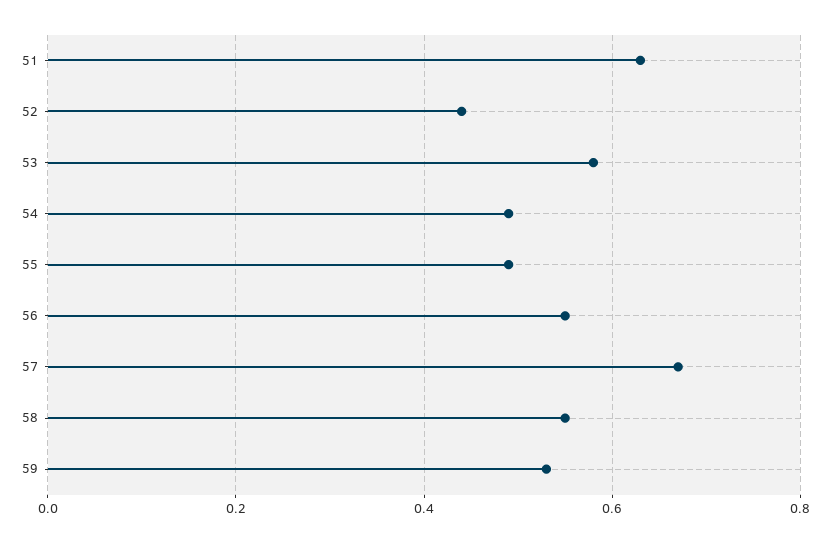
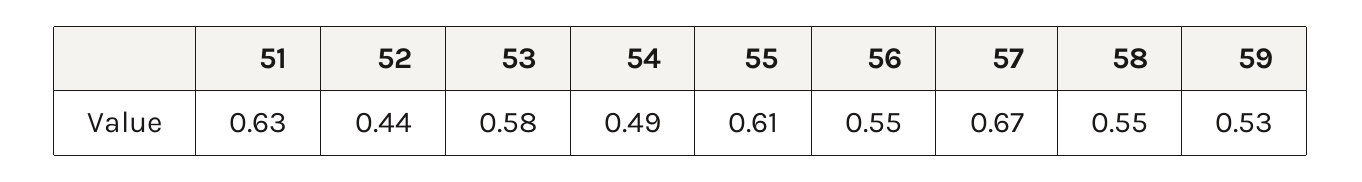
  {
    "51": 0.63,
    "52": 0.44,
    "53": 0.58,
    "54": 0.49,
-   "55": 0.5,
+   "55": 0.61,
    "56": 0.55,
    "57": 0.67,
    "58": 0.55,
    "59": 0.53
  }

